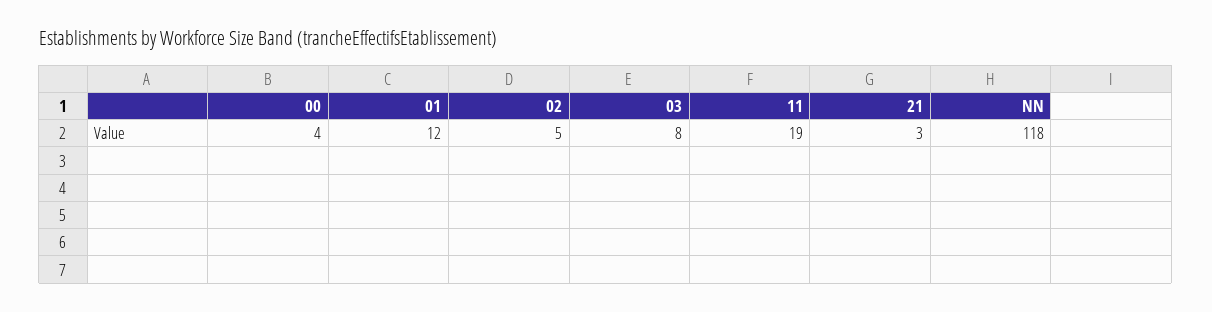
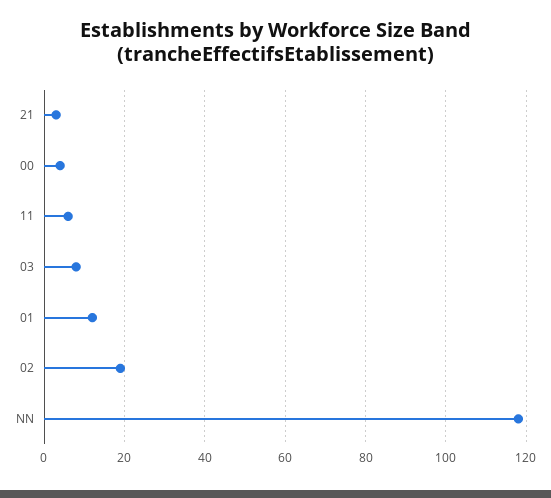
  {
    "00": 4,
    "01": 12,
-   "02": 5,
+   "02": 20,
    "03": 8,
-   "11": 19,
+   "11": 5,
    "21": 3,
    "NN": 118
  }

